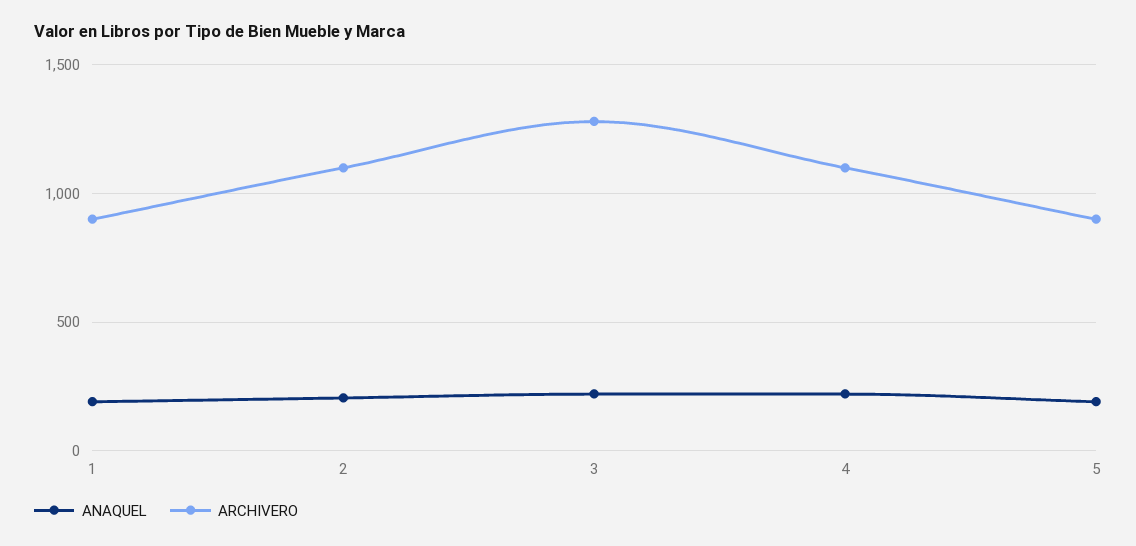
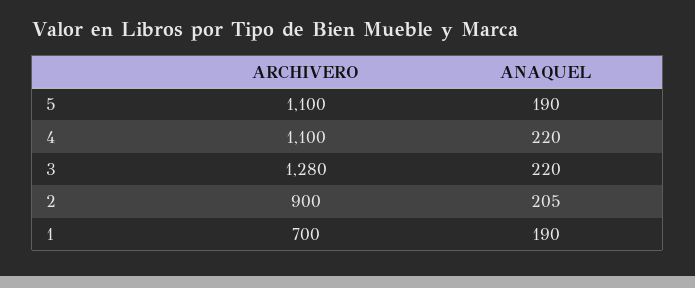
  {
    "ANAQUEL": {
      "1": 190,
      "2": 205,
      "3": 220,
      "4": 220,
      "5": 190
    },
    "ARCHIVERO": {
-     "1": 900,
+     "1": 700,
-     "2": 1100,
+     "2": 900,
      "3": 1280,
      "4": 1100,
-     "5": 900
+     "5": 1100
    }
  }

